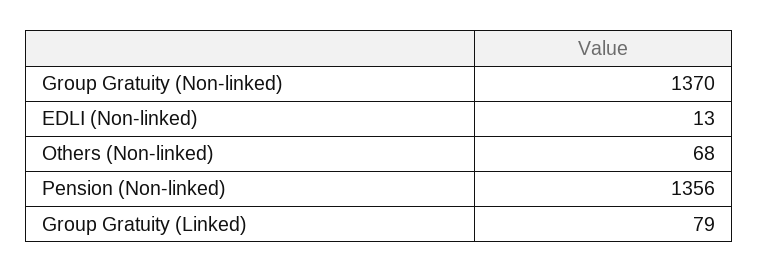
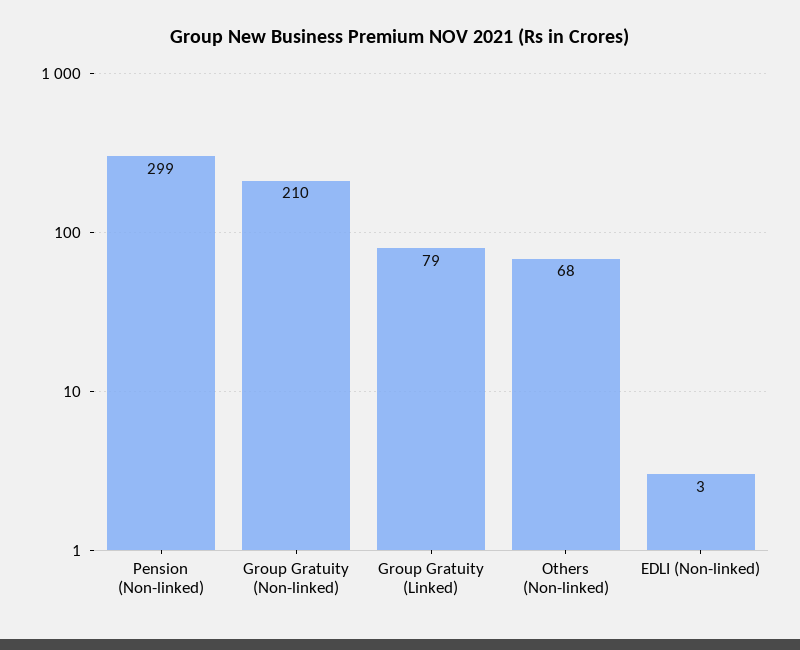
  {
-   "Group Gratuity (Non-linked)": 1370,
+   "Group Gratuity (Non-linked)": 210,
-   "EDLI (Non-linked)": 13,
+   "EDLI (Non-linked)": 3,
    "Others (Non-linked)": 68,
-   "Pension (Non-linked)": 1356,
+   "Pension (Non-linked)": 299,
    "Group Gratuity (Linked)": 79
  }

